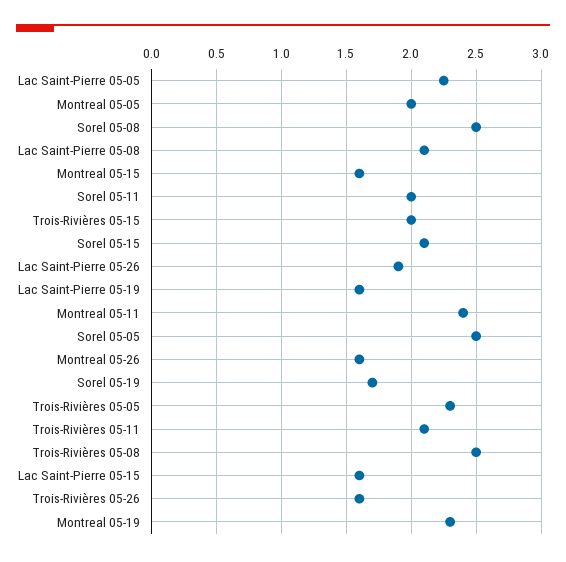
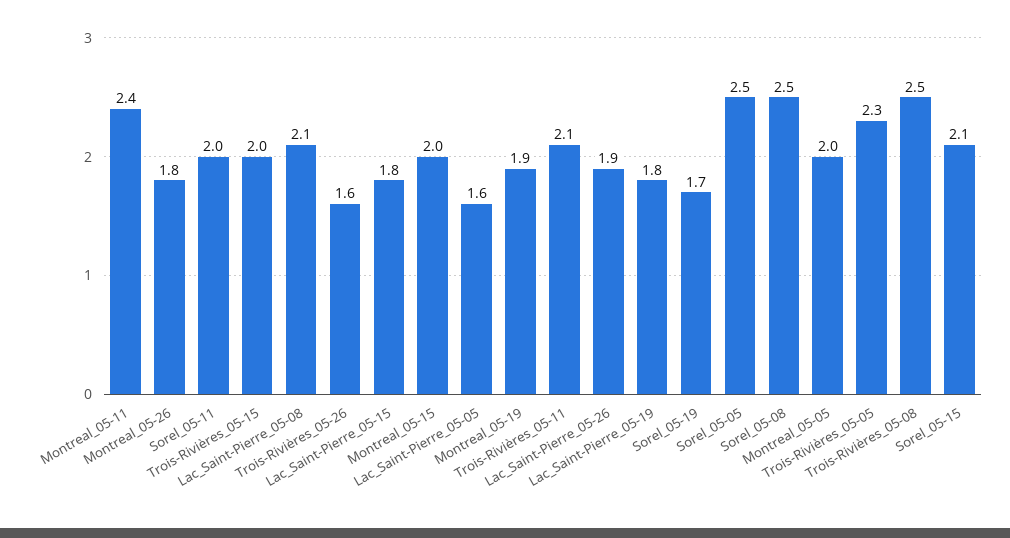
  {
-   "Lac Saint-Pierre 05-05": 2.25,
+   "Lac Saint-Pierre 05-05": 1.6,
    "Montreal 05-05": 2,
    "Sorel 05-08": 2.5,
    "Lac Saint-Pierre 05-08": 2.1,
-   "Montreal 05-15": 1.6,
+   "Montreal 05-15": 2,
    "Sorel 05-11": 2,
    "Trois-Rivières 05-15": 2,
    "Sorel 05-15": 2.1,
    "Lac Saint-Pierre 05-26": 1.9,
-   "Lac Saint-Pierre 05-19": 1.6,
+   "Lac Saint-Pierre 05-19": 1.8,
    "Montreal 05-11": 2.4,
    "Sorel 05-05": 2.5,
-   "Montreal 05-26": 1.6,
+   "Montreal 05-26": 1.8,
    "Sorel 05-19": 1.7,
    "Trois-Rivières 05-05": 2.3,
    "Trois-Rivières 05-11": 2.1,
    "Trois-Rivières 05-08": 2.5,
-   "Lac Saint-Pierre 05-15": 1.6,
+   "Lac Saint-Pierre 05-15": 1.8,
    "Trois-Rivières 05-26": 1.6,
-   "Montreal 05-19": 2.3
+   "Montreal 05-19": 1.9
  }

